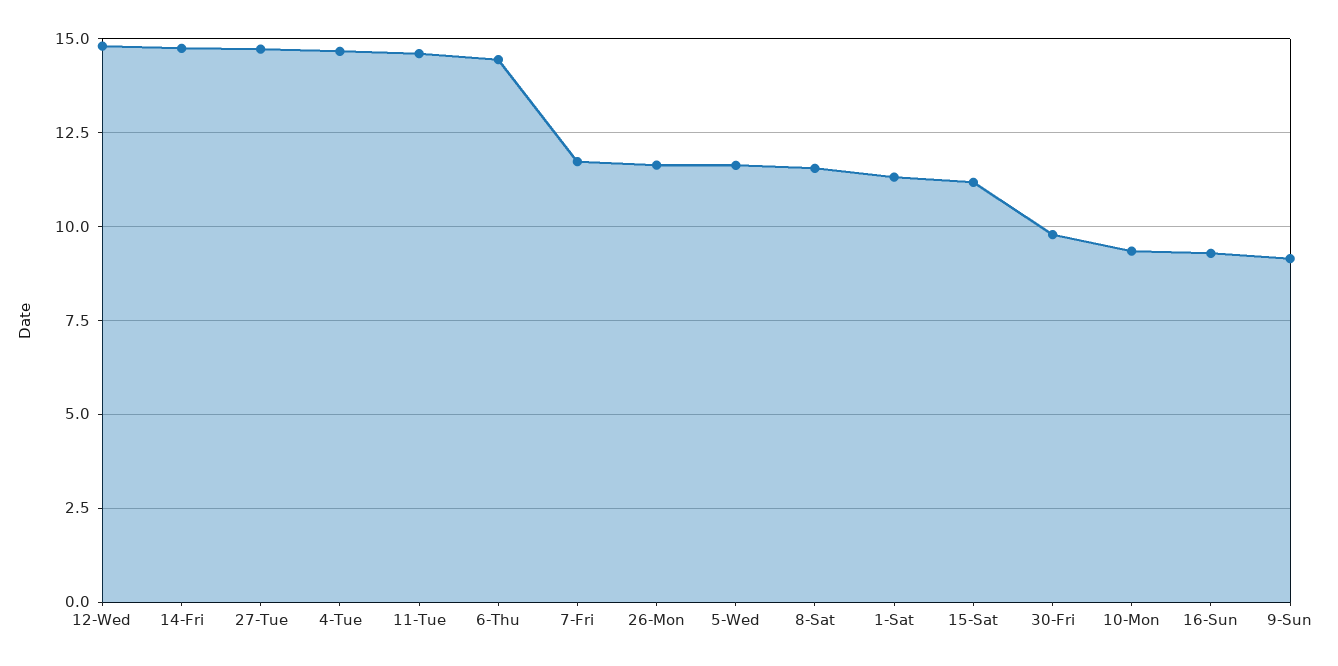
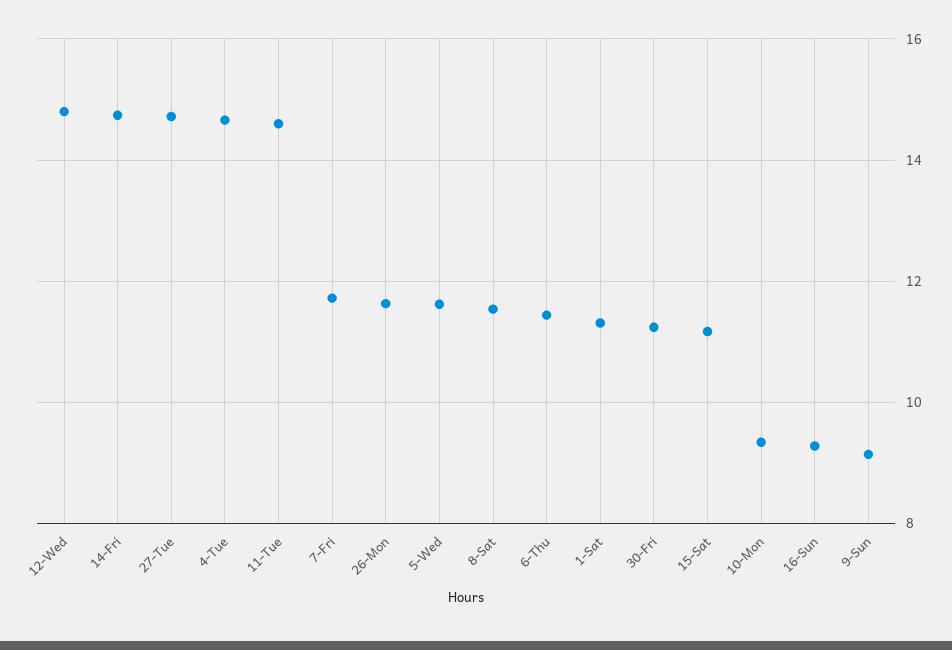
  {
    "12-Wed": 14.8,
    "14-Fri": 14.8,
    "27-Tue": 14.8,
    "4-Tue": 14.6,
    "11-Tue": 14.6,
-   "6-Thu": 14.5,
+   "6-Thu": 11.4,
    "7-Fri": 11.8,
    "26-Mon": 11.6,
    "5-Wed": 11.6,
    "8-Sat": 11.6,
    "1-Sat": 11.4,
    "15-Sat": 11.2,
-   "30-Fri": 9.75,
+   "30-Fri": 11.2,
    "10-Mon": 9.4,
    "16-Sun": 9.2,
    "9-Sun": 9.2
  }

